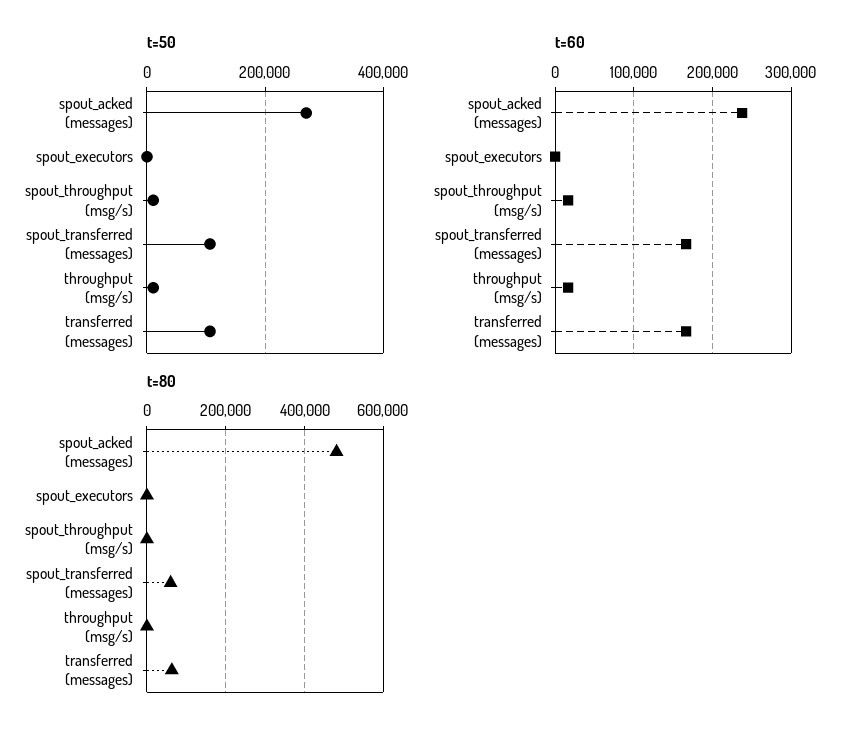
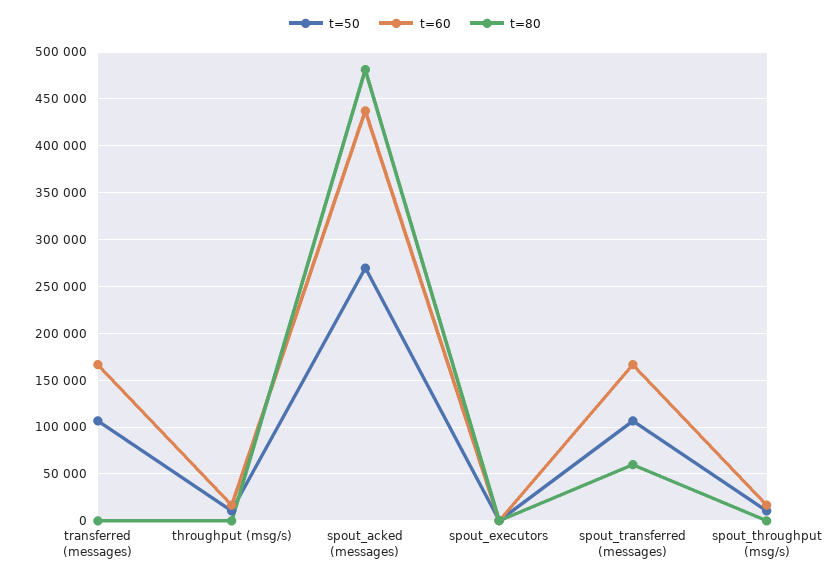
  {
    "t=50": {
      "spout_acked (messages)": 270000,
      "spout_executors": 0,
      "spout_throughput (msg/s)": 10000,
      "spout_transferred (messages)": 110000,
      "throughput (msg/s)": 10000,
      "transferred (messages)": 110000
    },
    "t=60": {
-     "spout_acked (messages)": 240000,
+     "spout_acked (messages)": 440000,
      "spout_executors": 0,
      "spout_throughput (msg/s)": 20000,
      "spout_transferred (messages)": 170000,
      "throughput (msg/s)": 20000,
      "transferred (messages)": 170000
    },
    "t=80": {
      "spout_acked (messages)": 480000,
      "spout_executors": 0,
      "spout_throughput (msg/s)": 0,
      "spout_transferred (messages)": 60000,
      "throughput (msg/s)": 0,
-     "transferred (messages)": 60000
+     "transferred (messages)": 0
    }
  }

